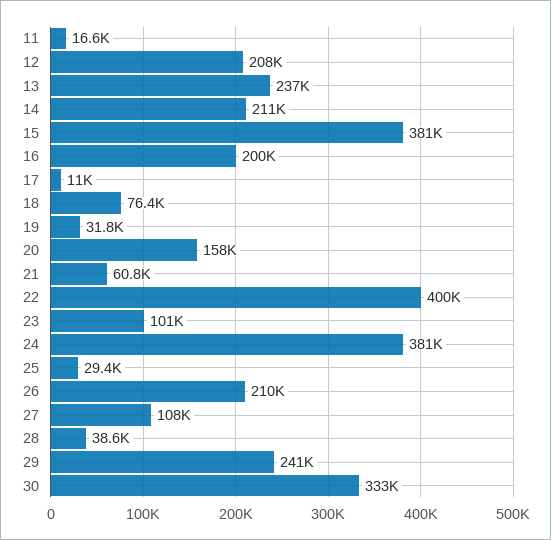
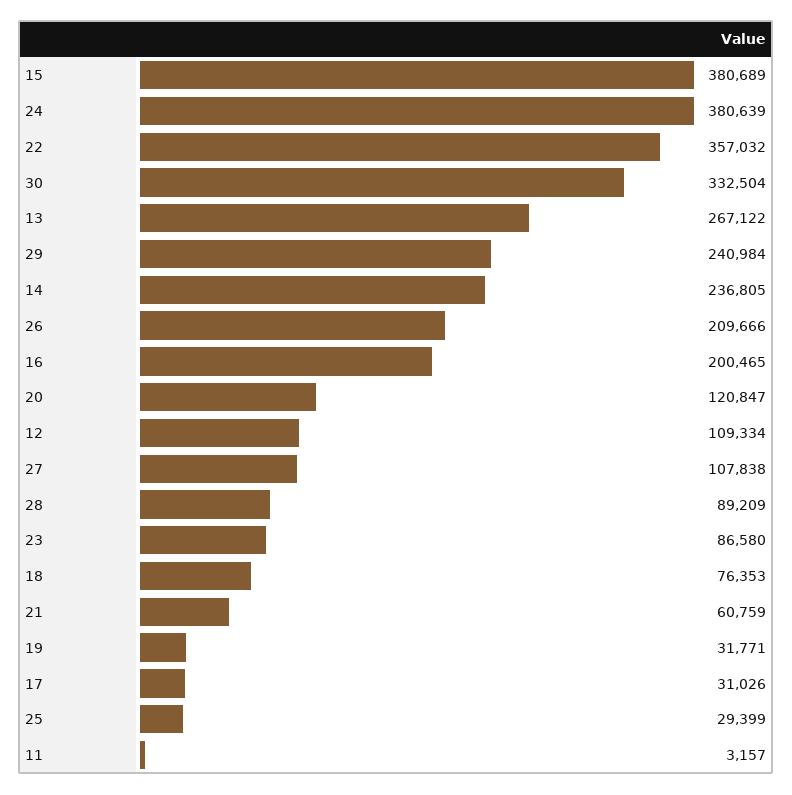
  {
-   "11": 16600,
+   "11": 3157,
-   "12": 208000,
+   "12": 109334,
-   "13": 237000,
+   "13": 267122,
-   "14": 211000,
+   "14": 236805,
    "15": 380689,
    "16": 200465,
-   "17": 11000,
+   "17": 31026,
    "18": 76353,
    "19": 31771,
-   "20": 158000,
+   "20": 120847,
    "21": 60759,
-   "22": 400000,
+   "22": 357032,
-   "23": 101000,
+   "23": 86580,
    "24": 380639,
    "25": 29399,
    "26": 209666,
    "27": 107838,
-   "28": 38600,
+   "28": 89209,
    "29": 240984,
    "30": 332504
  }

